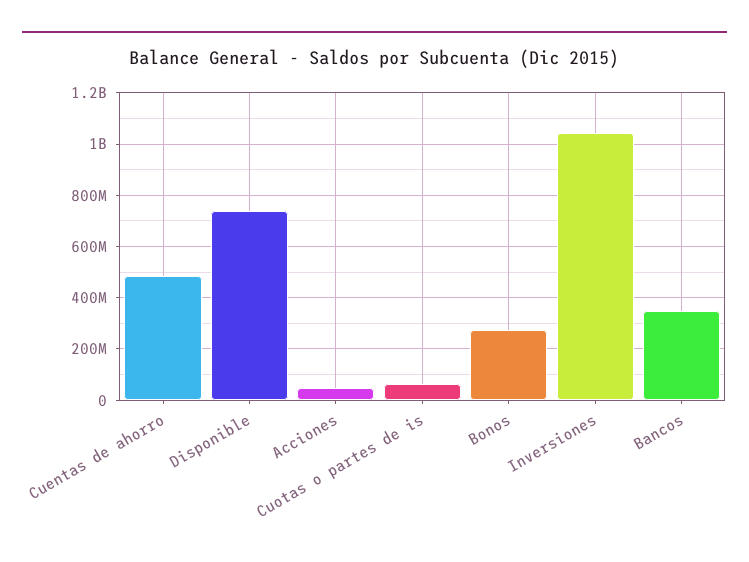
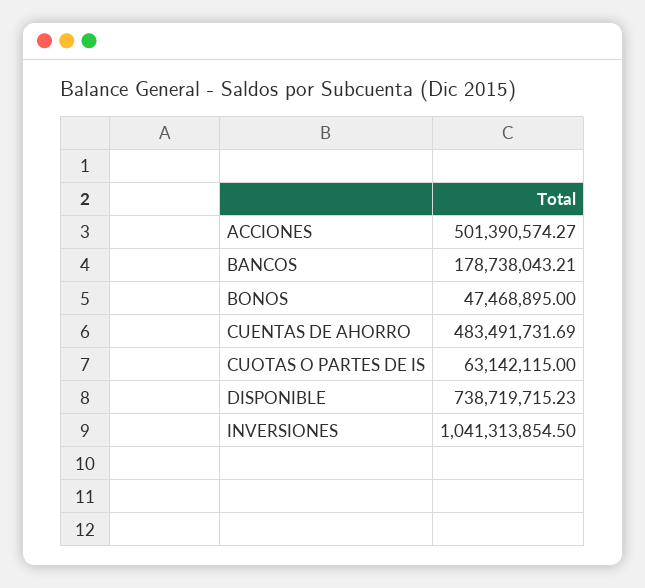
  {
    "Cuentas de ahorro": 483491731.69,
    "Disponible": 738719715.23,
-   "Acciones": 50000000,
+   "Acciones": 501390574.27,
    "Cuotas o partes de is": 63142115,
-   "Bonos": 275000000,
+   "Bonos": 47468895,
    "Inversiones": 1041313854.5,
-   "Bancos": 350000000
+   "Bancos": 178738043.21
  }

